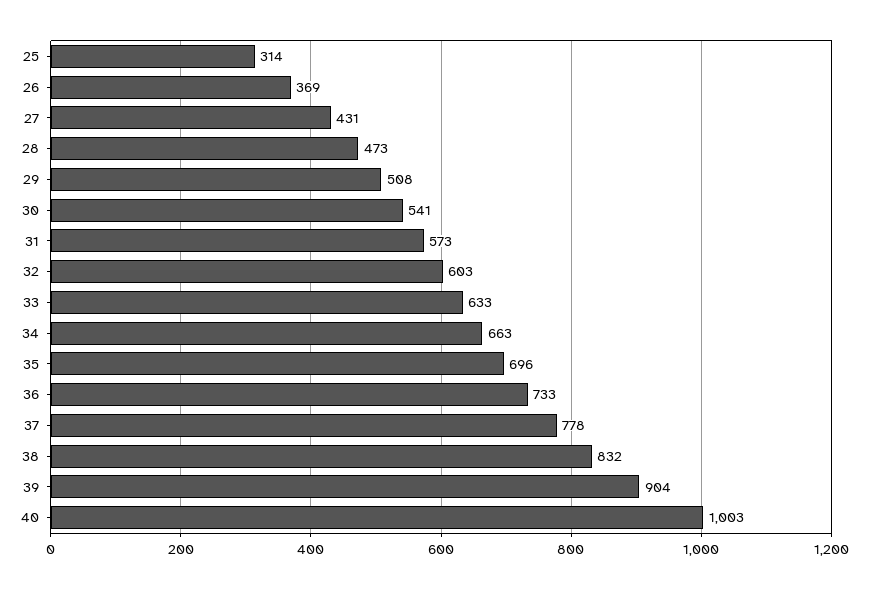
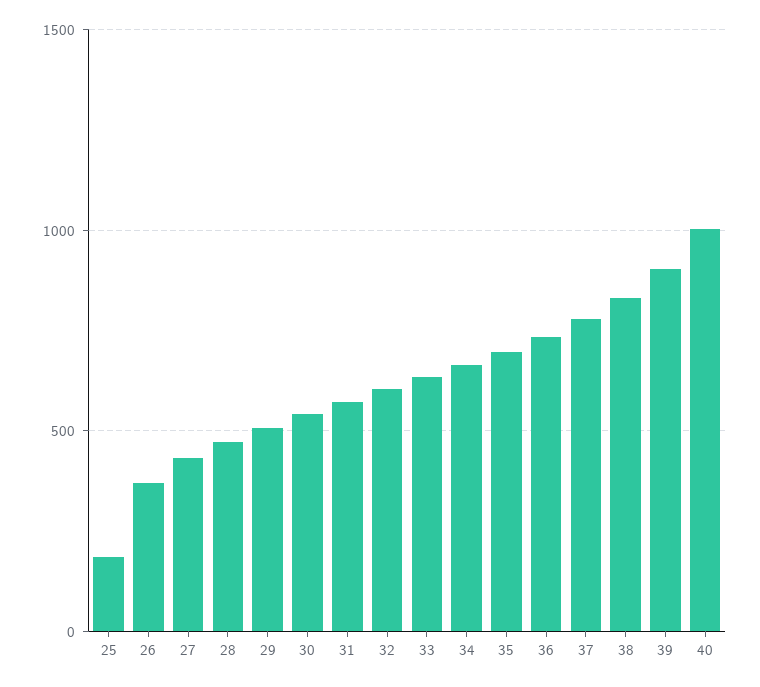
  {
-   "25": 314,
+   "25": 200,
    "26": 369,
    "27": 431,
    "28": 473,
    "29": 508,
    "30": 541,
    "31": 573,
    "32": 603,
    "33": 633,
    "34": 663,
    "35": 696,
    "36": 733,
    "37": 778,
    "38": 832,
    "39": 904,
    "40": 1003
  }

